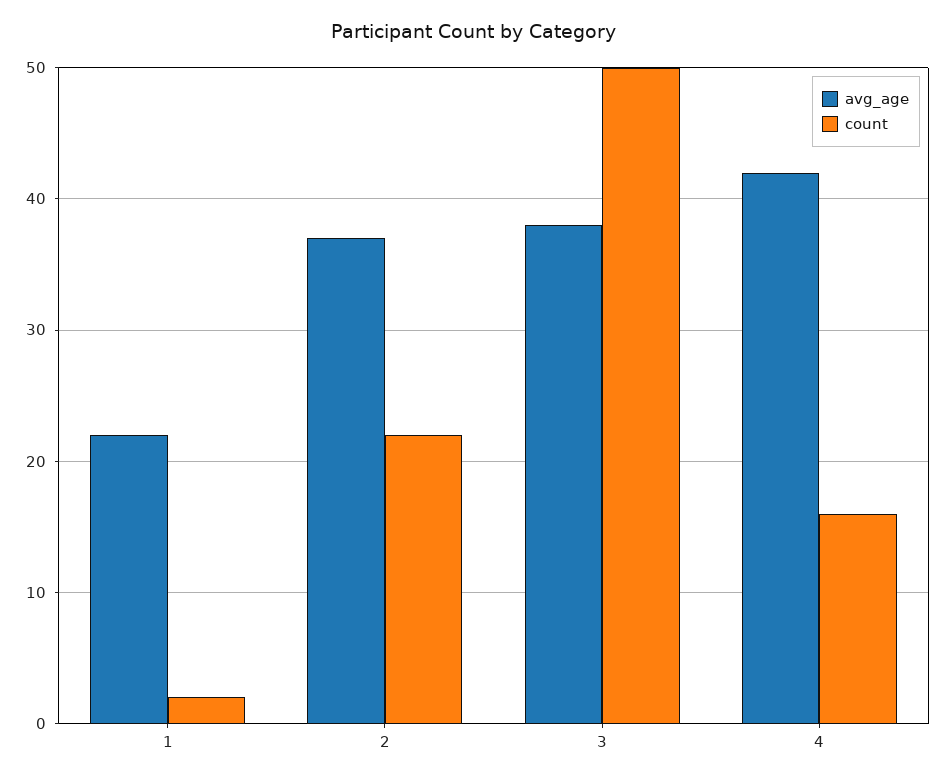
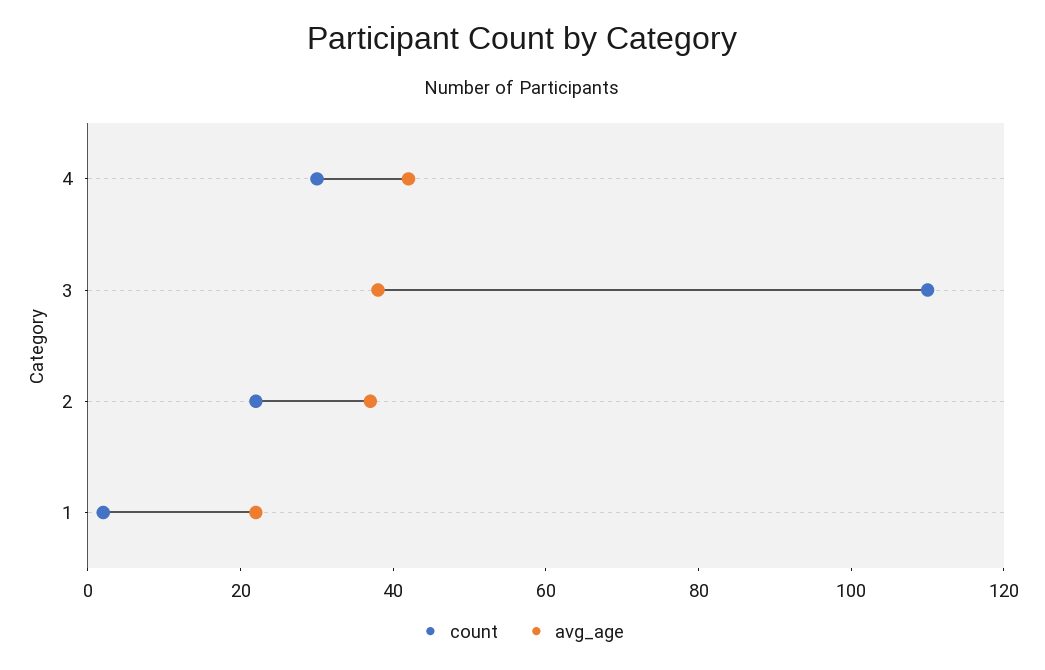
  {
    "avg_age": {
      "1": 22,
      "2": 37,
      "3": 38,
      "4": 42
    },
    "count": {
      "1": 2,
      "2": 22,
-     "3": 50,
+     "3": 110,
-     "4": 16
+     "4": 30
    }
  }

